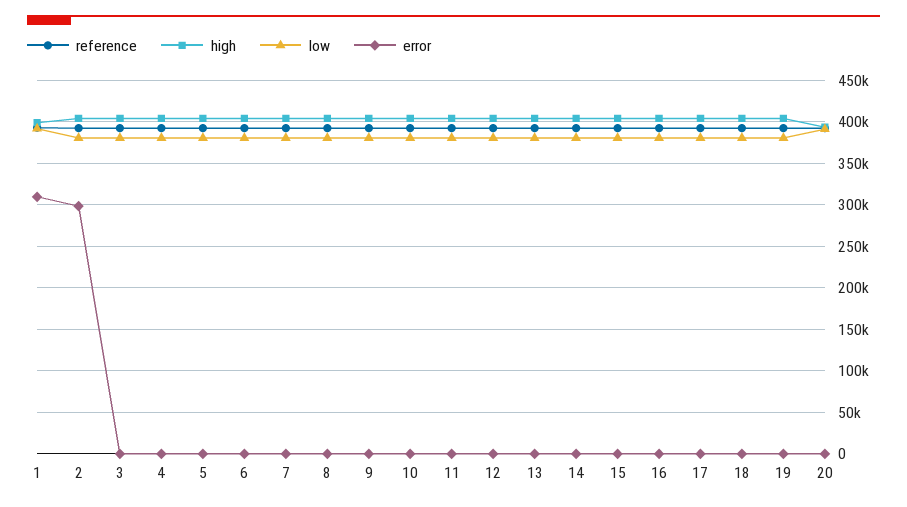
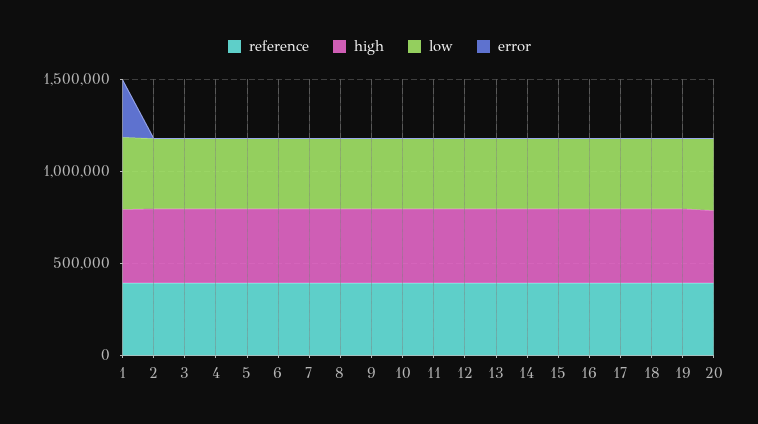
  {
    "reference": {
      "1": 390000,
      "2": 390000,
      "3": 390000,
      "4": 390000,
      "5": 390000,
      "6": 390000,
      "7": 390000,
      "8": 390000,
      "9": 390000,
      "10": 390000,
      "11": 390000,
      "12": 390000,
      "13": 390000,
      "14": 390000,
      "15": 390000,
      "16": 390000,
      "17": 390000,
      "18": 390000,
      "19": 390000,
      "20": 390000
    },
    "high": {
      "1": 400000,
      "2": 400000,
      "3": 400000,
      "4": 400000,
      "5": 400000,
      "6": 400000,
      "7": 400000,
      "8": 400000,
      "9": 400000,
      "10": 400000,
      "11": 400000,
      "12": 400000,
      "13": 400000,
      "14": 400000,
      "15": 400000,
      "16": 400000,
      "17": 400000,
      "18": 400000,
      "19": 400000,
      "20": 390000
    },
    "low": {
      "1": 390000,
      "2": 380000,
      "3": 380000,
      "4": 380000,
      "5": 380000,
      "6": 380000,
      "7": 380000,
      "8": 380000,
      "9": 380000,
      "10": 380000,
      "11": 380000,
      "12": 380000,
      "13": 380000,
      "14": 380000,
      "15": 380000,
      "16": 380000,
      "17": 380000,
      "18": 380000,
      "19": 380000,
      "20": 390000
    },
    "error": {
      "1": 310000,
-     "2": 300000,
+     "2": 0,
      "3": 0,
      "4": 0,
      "5": 0,
      "6": 0,
      "7": 0,
      "8": 0,
      "9": 0,
      "10": 0,
      "11": 0,
      "12": 0,
      "13": 0,
      "14": 0,
      "15": 0,
      "16": 0,
      "17": 0,
      "18": 0,
      "19": 0,
      "20": 0
    }
  }

